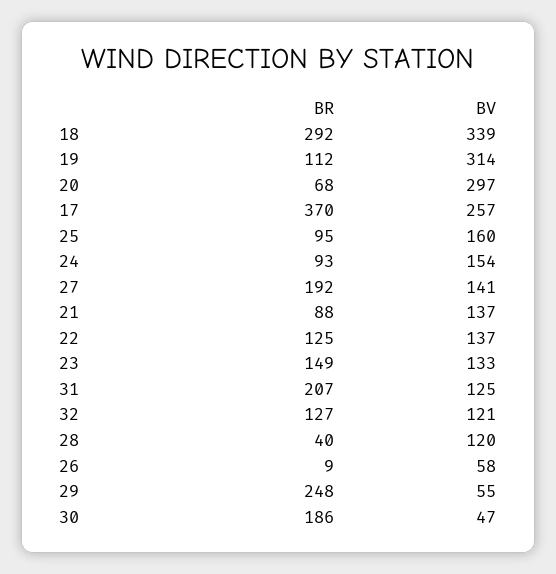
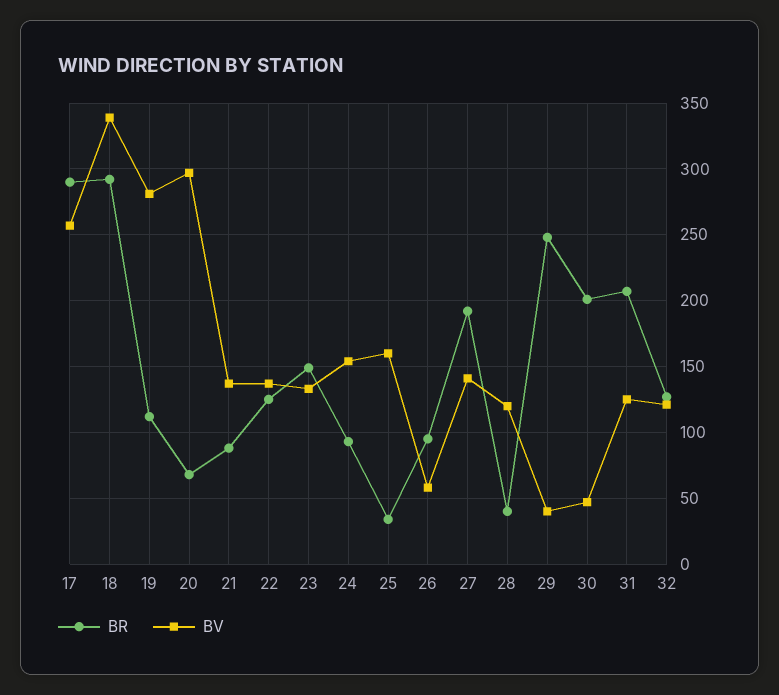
  {
    "BR": {
      "18": 292,
      "19": 112,
      "20": 68,
-     "17": 370,
+     "17": 290,
-     "25": 95,
+     "25": 35,
      "24": 93,
      "27": 192,
      "21": 88,
      "22": 125,
      "23": 149,
      "31": 207,
      "32": 127,
      "28": 40,
-     "26": 9,
+     "26": 95,
      "29": 248,
-     "30": 186
+     "30": 200
    },
    "BV": {
      "18": 339,
-     "19": 314,
+     "19": 280,
      "20": 297,
      "17": 257,
      "25": 160,
      "24": 154,
      "27": 141,
      "21": 137,
      "22": 137,
      "23": 133,
      "31": 125,
      "32": 121,
      "28": 120,
      "26": 58,
-     "29": 55,
+     "29": 40,
      "30": 47
    }
  }

